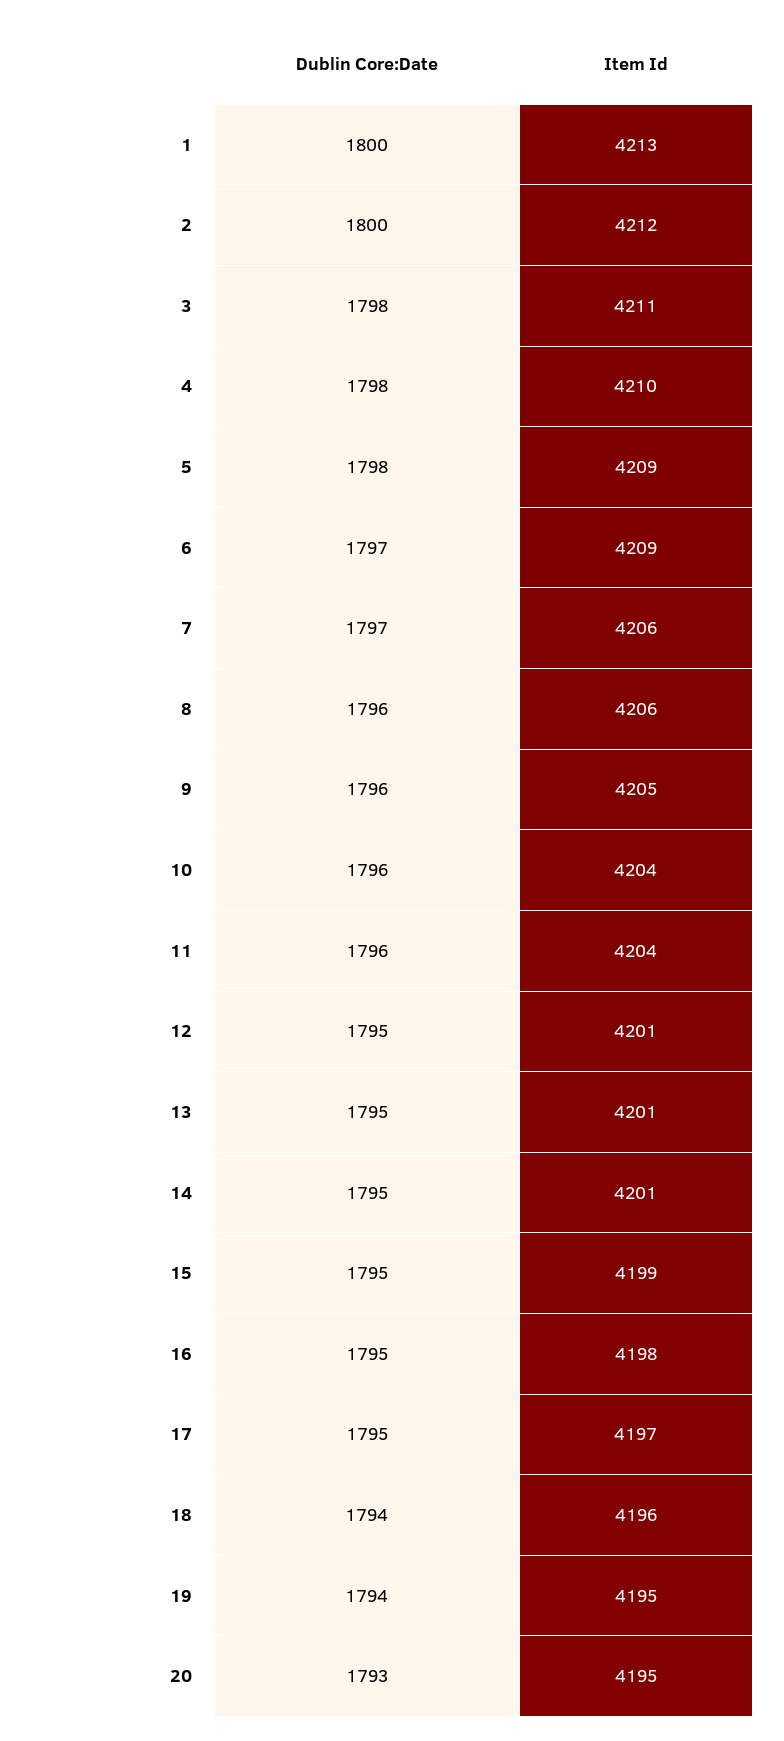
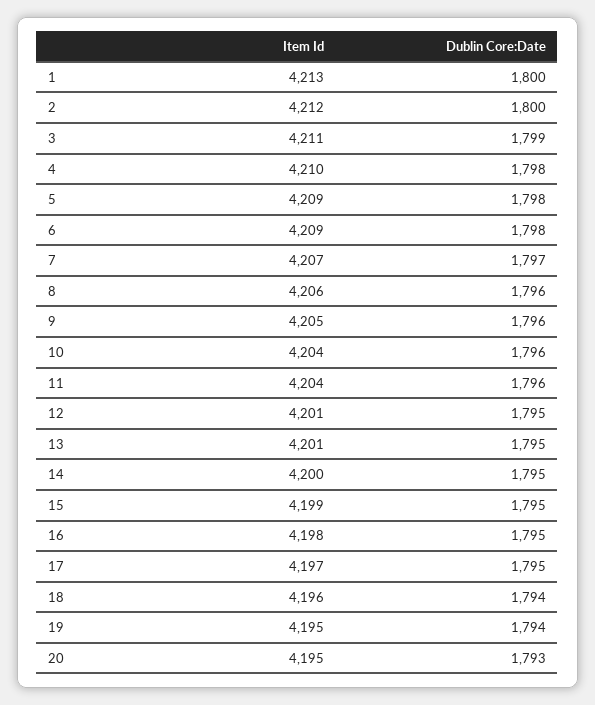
  {
    "Dublin Core:Date": {
      "1": 1800,
      "2": 1800,
-     "3": 1798,
+     "3": 1799,
      "4": 1798,
      "5": 1798,
-     "6": 1797,
+     "6": 1798,
      "7": 1797,
      "8": 1796,
      "9": 1796,
      "10": 1796,
      "11": 1796,
      "12": 1795,
      "13": 1795,
      "14": 1795,
      "15": 1795,
      "16": 1795,
      "17": 1795,
      "18": 1794,
      "19": 1794,
      "20": 1793
    },
    "Item Id": {
      "1": 4213,
      "2": 4212,
      "3": 4211,
      "4": 4210,
      "5": 4209,
      "6": 4209,
-     "7": 4206,
+     "7": 4207,
      "8": 4206,
      "9": 4205,
      "10": 4204,
      "11": 4204,
      "12": 4201,
      "13": 4201,
-     "14": 4201,
+     "14": 4200,
      "15": 4199,
      "16": 4198,
      "17": 4197,
      "18": 4196,
      "19": 4195,
      "20": 4195
    }
  }

